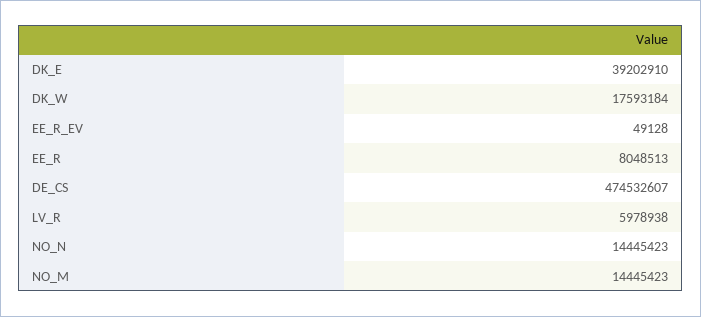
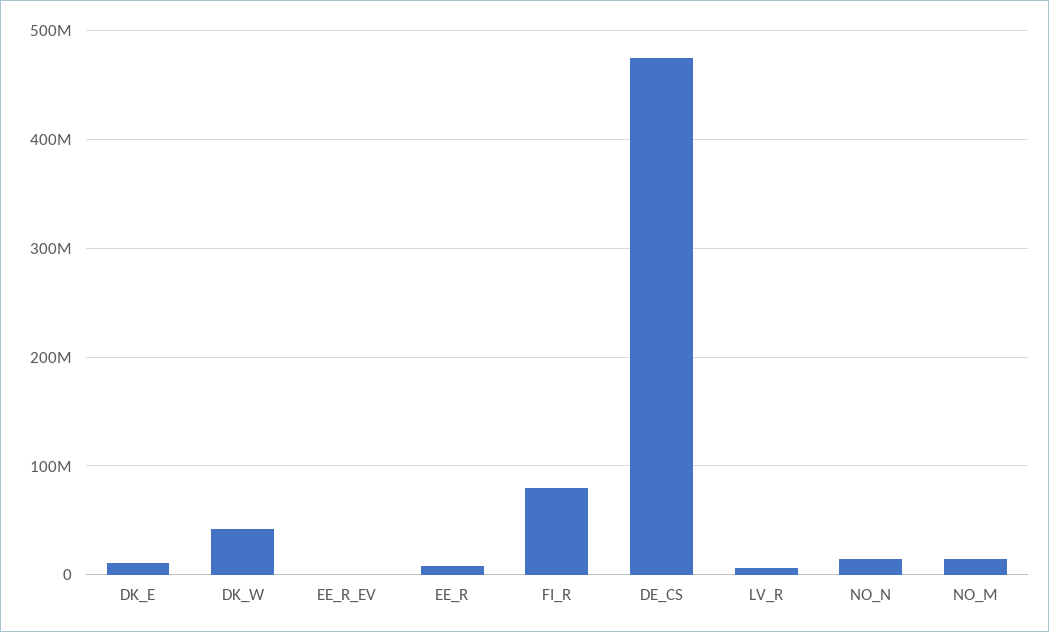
  {
-   "DK_E": 39202910,
+   "DK_E": 10000000,
-   "DK_W": 17593184,
+   "DK_W": 40000000,
    "EE_R_EV": 49128,
    "EE_R": 8048513,
    "DE_CS": 474532607,
    "LV_R": 5978938,
    "NO_N": 14445423,
-   "NO_M": 14445423
+   "NO_M": 14445423,
+   "FI_R": 80000000
  }

